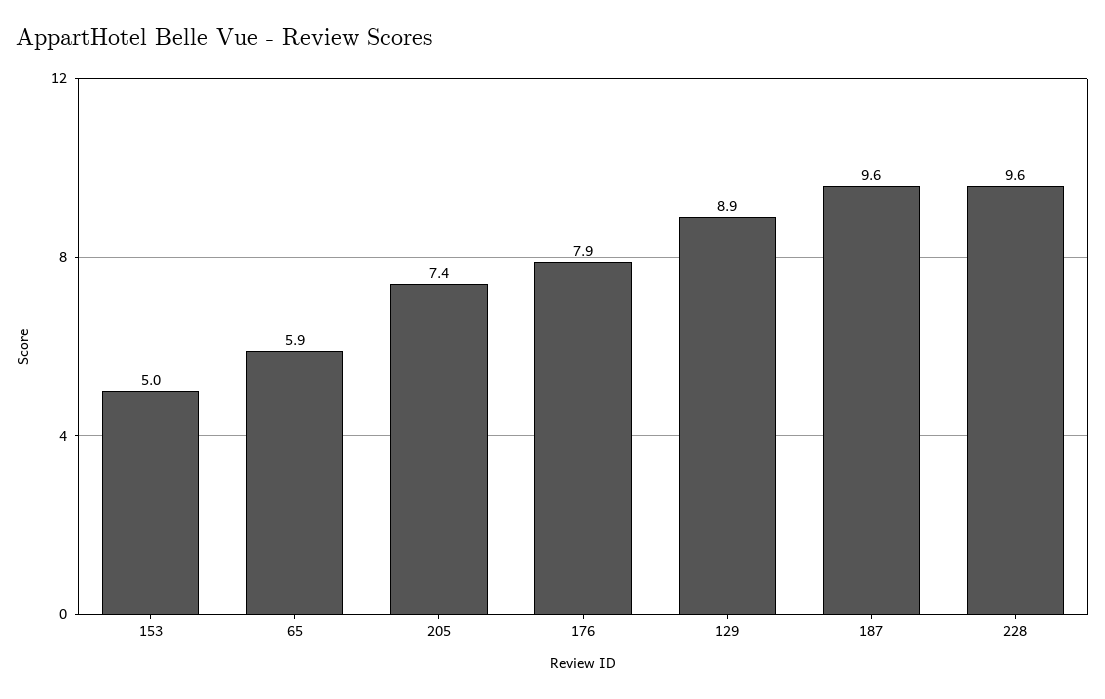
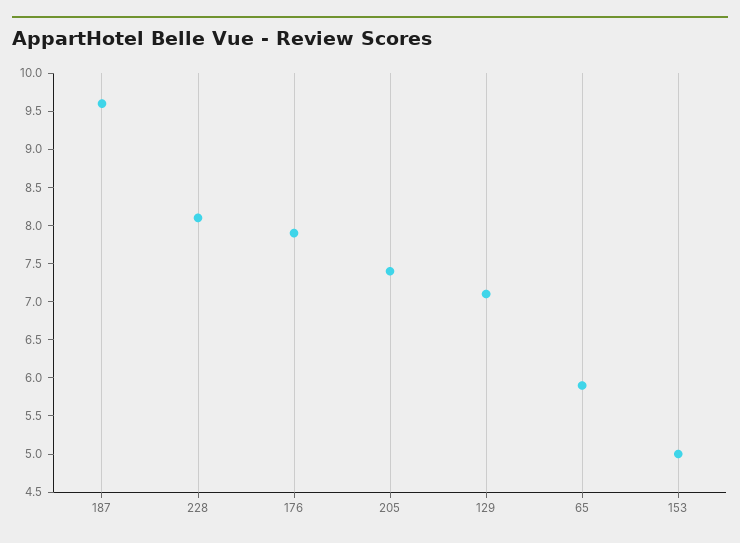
  {
    "153": 5,
    "65": 5.9,
    "205": 7.4,
    "176": 7.9,
-   "129": 8.9,
+   "129": 7,
    "187": 9.6,
-   "228": 9.6
+   "228": 8
  }

